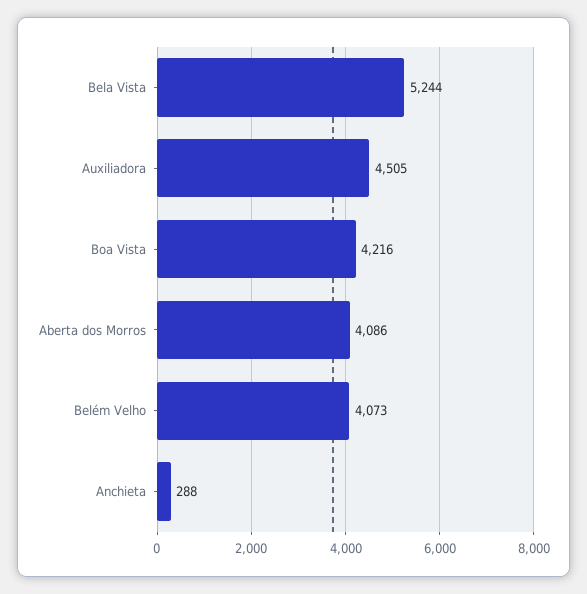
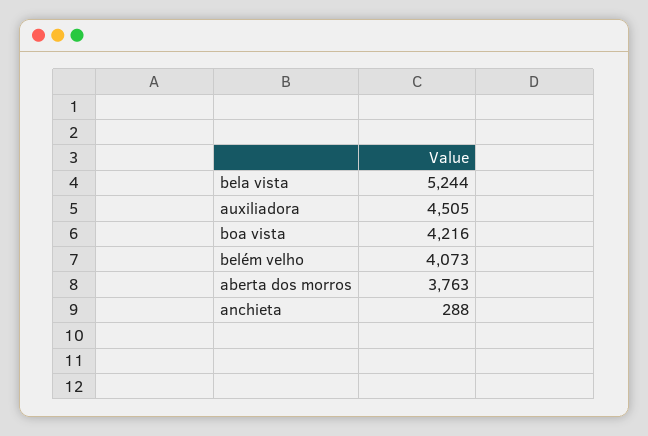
  {
    "Bela Vista": 5244,
    "Auxiliadora": 4505,
    "Boa Vista": 4216,
-   "Aberta dos Morros": 4086,
+   "Aberta dos Morros": 3763,
    "Belém Velho": 4073,
    "Anchieta": 288
  }

